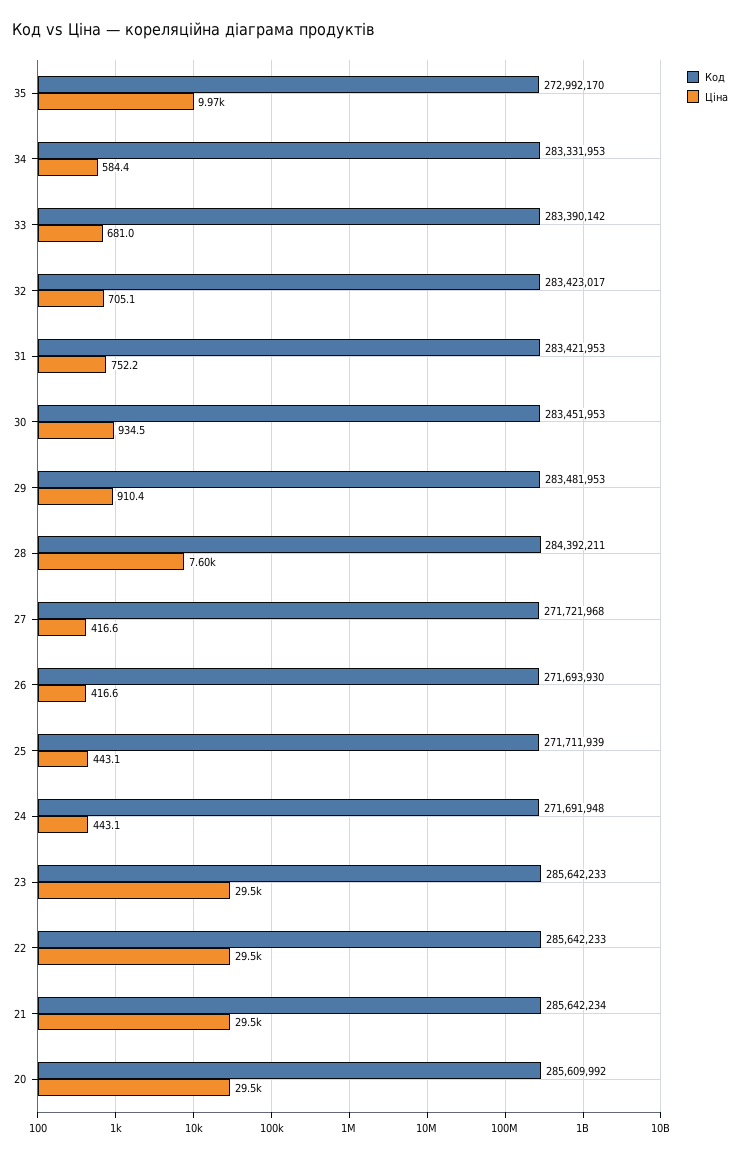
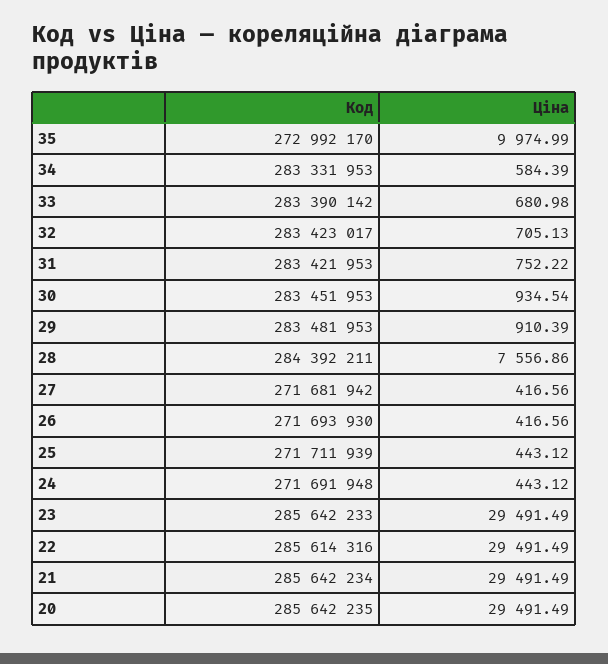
  {
    "Код": {
      "35": 272992170,
      "34": 283331953,
      "33": 283390142,
      "32": 283423017,
      "31": 283421953,
      "30": 283451953,
      "29": 283481953,
      "28": 284392211,
-     "27": 271721968,
+     "27": 271681942,
      "26": 271693930,
      "25": 271711939,
      "24": 271691948,
      "23": 285642233,
-     "22": 285642233,
+     "22": 285614316,
      "21": 285642234,
-     "20": 285609992
+     "20": 285642235
    },
    "Ціна": {
      "35": 9974.99,
      "34": 584.39,
      "33": 680.98,
      "32": 705.13,
      "31": 752.22,
      "30": 934.54,
      "29": 910.39,
-     "28": 7600,
+     "28": 7556.86,
      "27": 416.56,
      "26": 416.56,
      "25": 443.12,
      "24": 443.12,
      "23": 29491.49,
      "22": 29491.49,
      "21": 29491.49,
      "20": 29491.49
    }
  }

